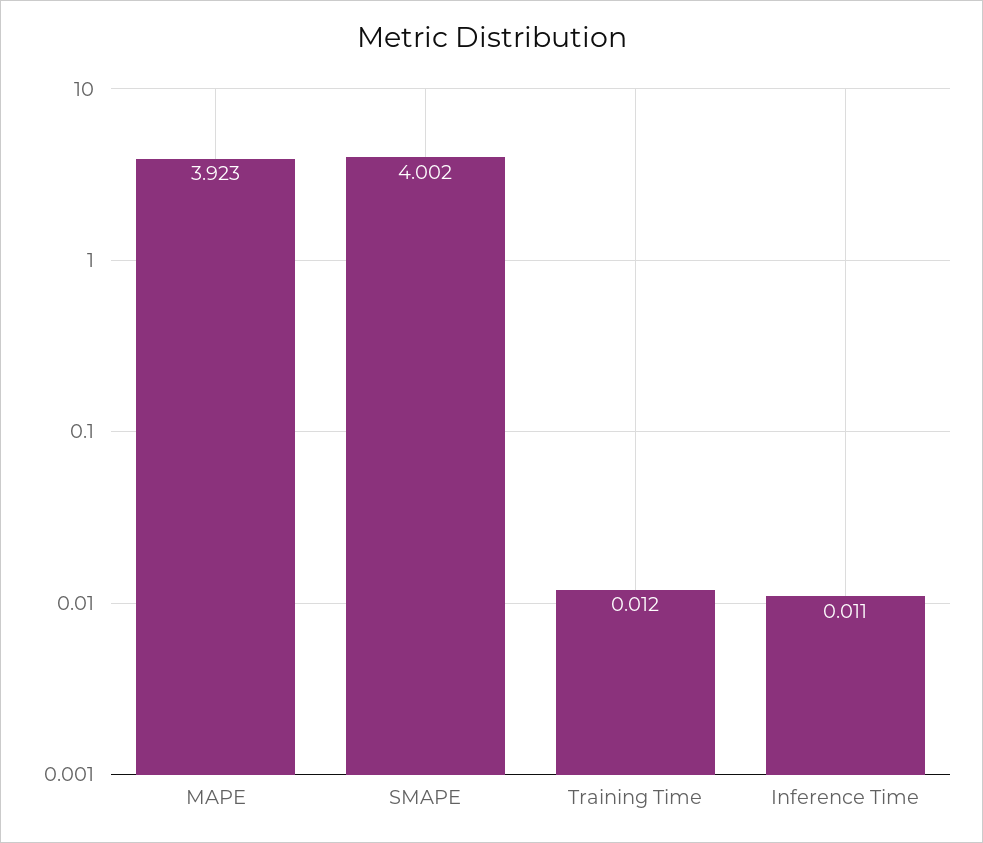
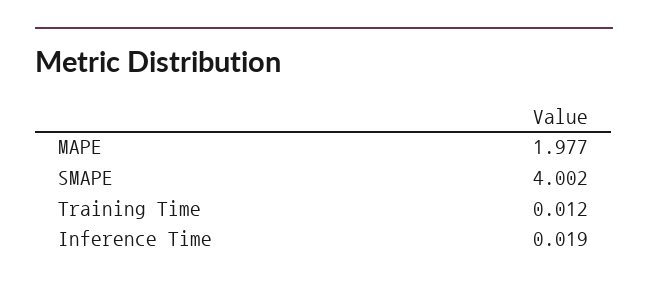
  {
-   "MAPE": 3.923,
+   "MAPE": 1.977,
    "SMAPE": 4.002,
    "Training Time": 0.012,
-   "Inference Time": 0.011
+   "Inference Time": 0.019
  }

